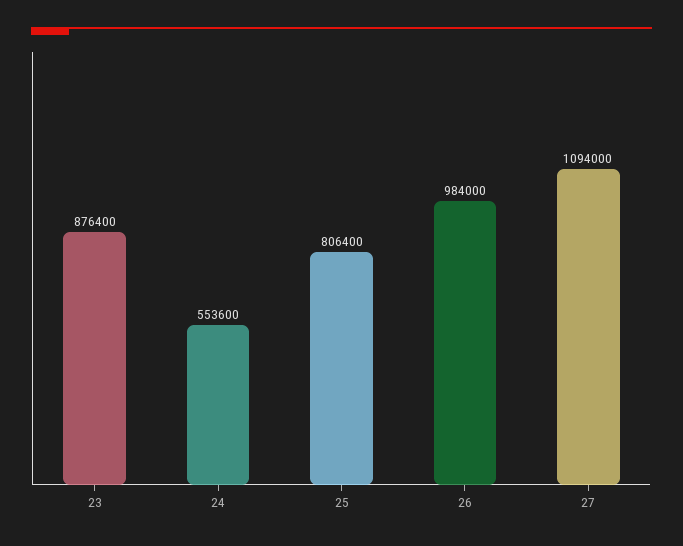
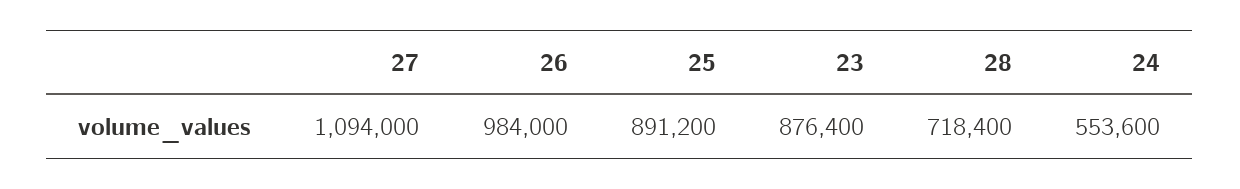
  {
    "23": 876400,
    "24": 553600,
-   "25": 806400,
+   "25": 891200,
    "26": 984000,
-   "27": 1094000
+   "27": 1094000,
+   "28": 718400
  }

